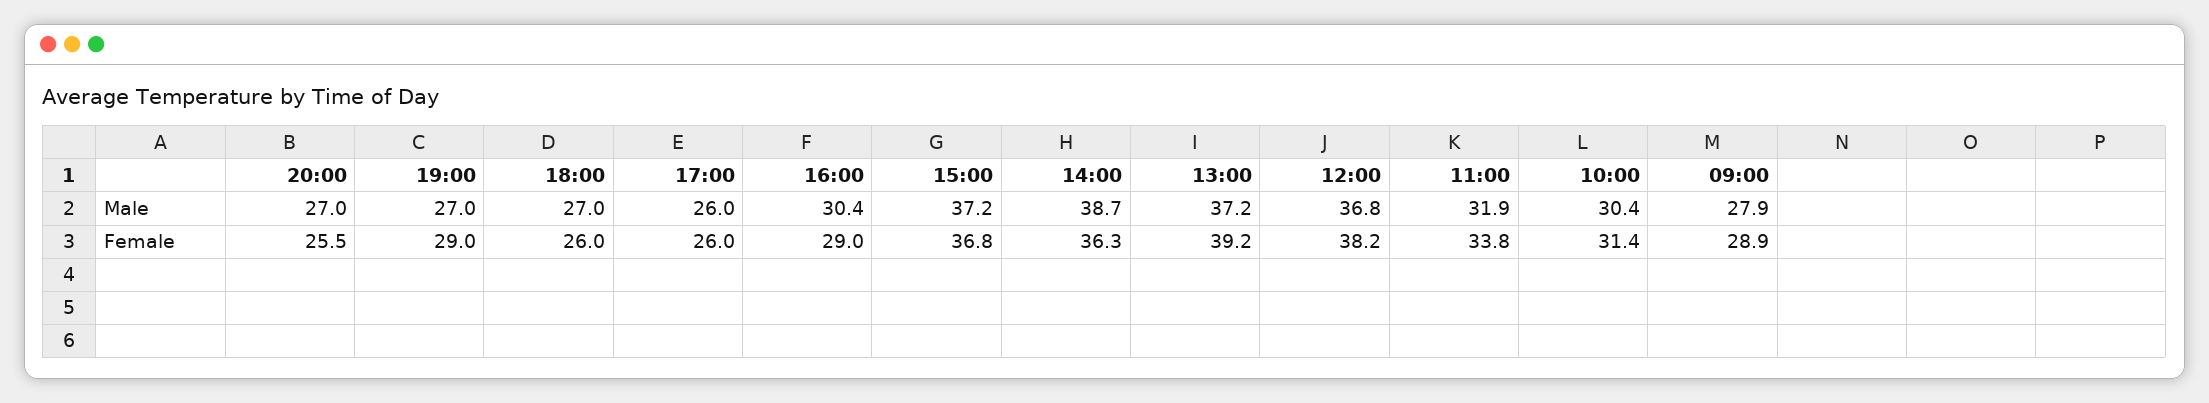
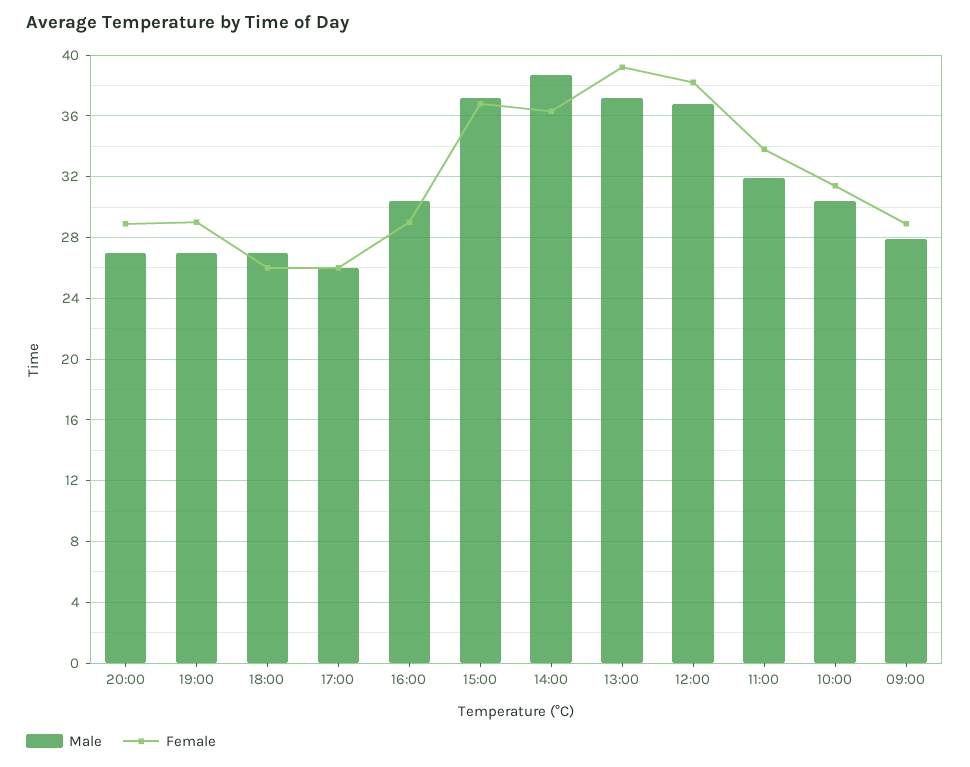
  {
    "Male": {
      "20:00": 27,
      "19:00": 27,
      "18:00": 27,
      "17:00": 26,
      "16:00": 30.4,
      "15:00": 37.2,
      "14:00": 38.7,
      "13:00": 37.2,
      "12:00": 36.8,
      "11:00": 31.9,
      "10:00": 30.4,
      "09:00": 27.9
    },
    "Female": {
-     "20:00": 25.5,
+     "20:00": 29,
      "19:00": 29,
      "18:00": 26,
      "17:00": 26,
      "16:00": 29,
      "15:00": 36.8,
      "14:00": 36.3,
      "13:00": 39.2,
      "12:00": 38.2,
      "11:00": 33.8,
      "10:00": 31.4,
      "09:00": 28.9
    }
  }

